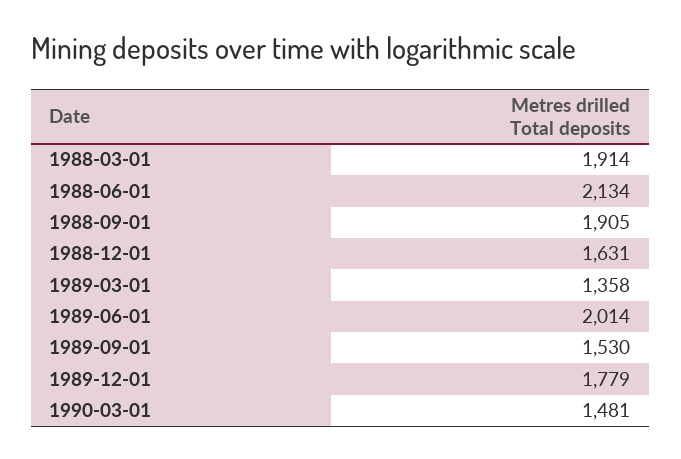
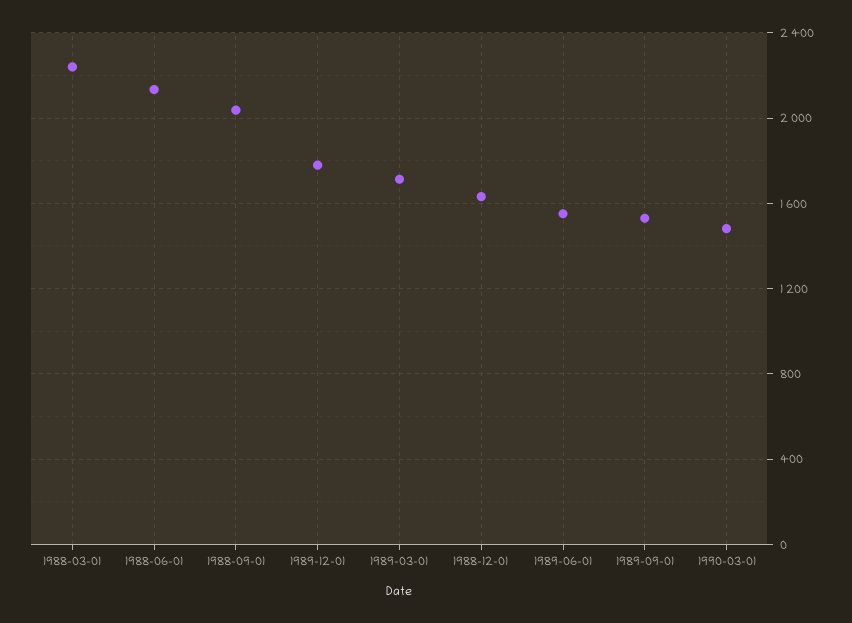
  {
-   "1988-03-01": 1914,
+   "1988-03-01": 2250,
    "1988-06-01": 2134,
-   "1988-09-01": 1905,
+   "1988-09-01": 2050,
    "1988-12-01": 1631,
-   "1989-03-01": 1358,
+   "1989-03-01": 1700,
-   "1989-06-01": 2014,
+   "1989-06-01": 1550,
    "1989-09-01": 1530,
    "1989-12-01": 1779,
    "1990-03-01": 1481
  }

